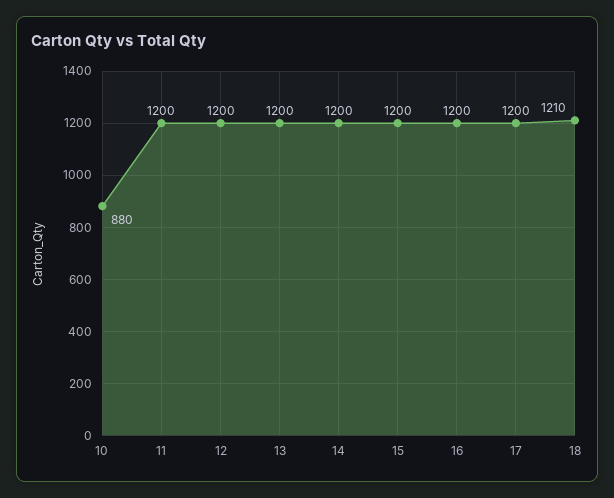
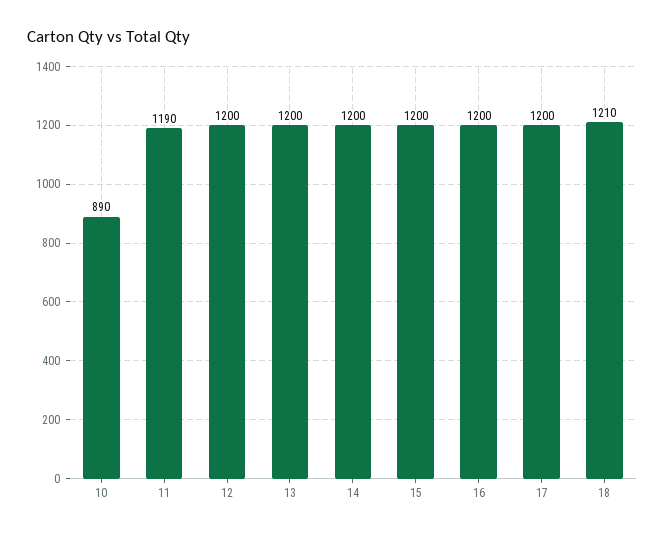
  {
-   "10": 880,
+   "10": 890,
-   "11": 1200,
+   "11": 1190,
    "12": 1200,
    "13": 1200,
    "14": 1200,
    "15": 1200,
    "16": 1200,
    "17": 1200,
    "18": 1210
  }

